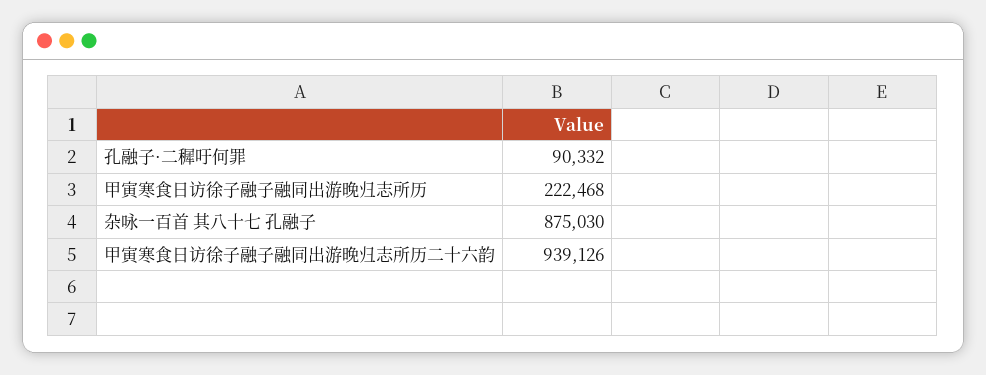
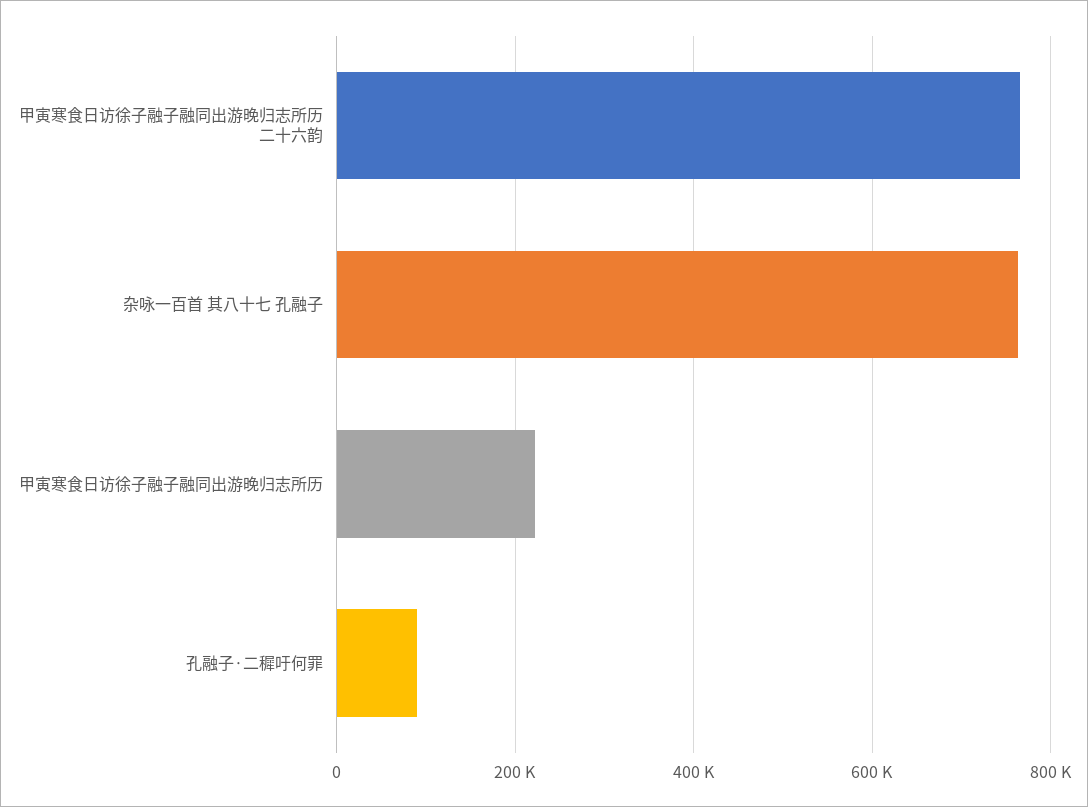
  {
    "孔融子·二穉吁何罪": 90332,
    "甲寅寒食日访徐子融子融同出游晚归志所历": 222468,
-   "杂咏一百首 其八十七 孔融子": 875030,
+   "杂咏一百首 其八十七 孔融子": 760000,
-   "甲寅寒食日访徐子融子融同出游晚归志所历二十六韵": 939126
+   "甲寅寒食日访徐子融子融同出游晚归志所历二十六韵": 760000
  }

